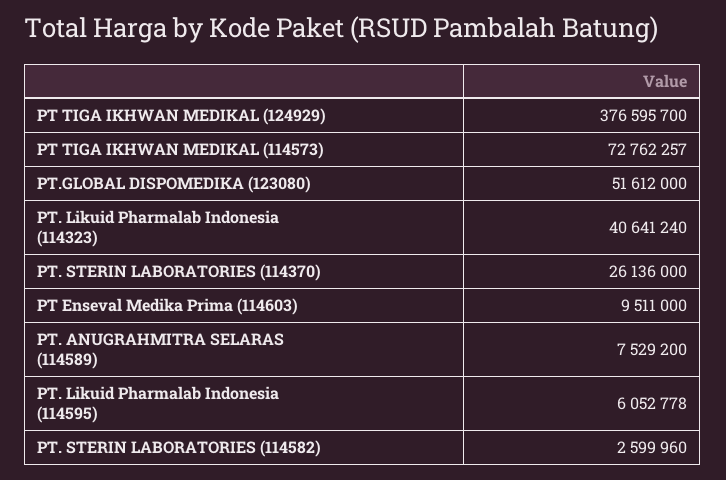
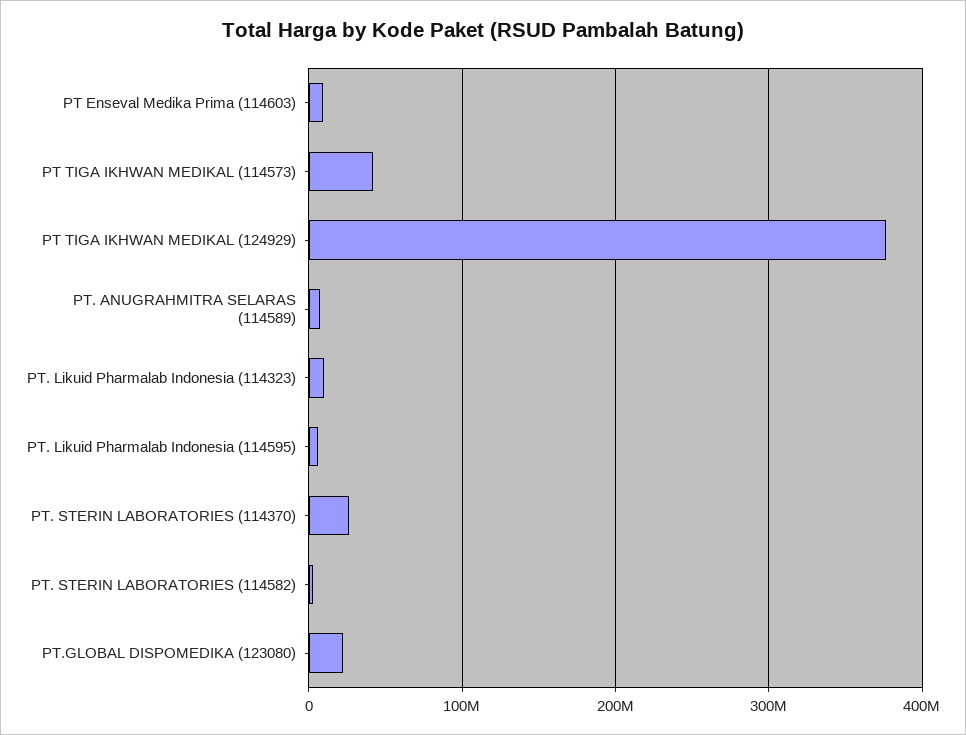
  {
    "PT TIGA IKHWAN MEDIKAL (124929)": 376595700,
-   "PT TIGA IKHWAN MEDIKAL (114573)": 72762257,
+   "PT TIGA IKHWAN MEDIKAL (114573)": 40000000,
-   "PT.GLOBAL DISPOMEDIKA (123080)": 51612000,
+   "PT.GLOBAL DISPOMEDIKA (123080)": 20000000,
-   "PT. Likuid Pharmalab Indonesia (114323)": 40641240,
+   "PT. Likuid Pharmalab Indonesia (114323)": 10000000,
    "PT. STERIN LABORATORIES (114370)": 26136000,
    "PT Enseval Medika Prima (114603)": 9511000,
    "PT. ANUGRAHMITRA SELARAS (114589)": 7529200,
    "PT. Likuid Pharmalab Indonesia (114595)": 6052778,
    "PT. STERIN LABORATORIES (114582)": 2599960
  }

